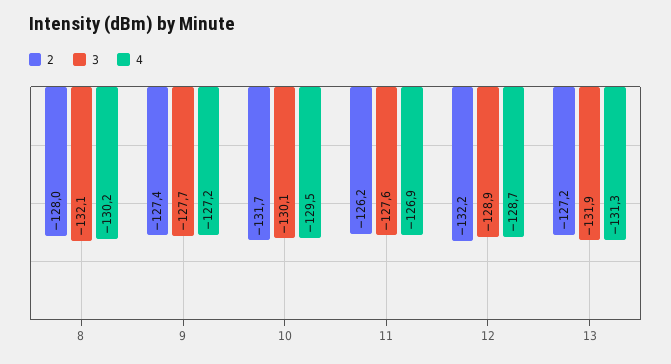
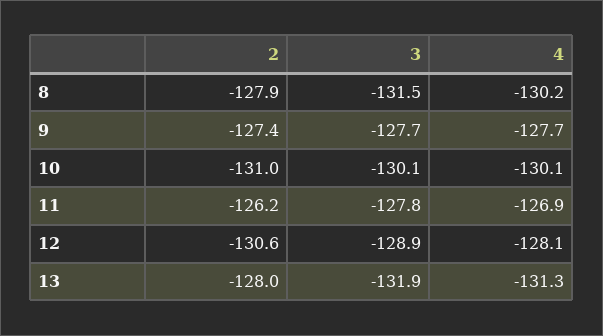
  {
    "2": {
-     "8": -128,
+     "8": -127.9,
      "9": -127.4,
-     "10": -131.7,
+     "10": -131,
      "11": -126.2,
-     "12": -132.2,
+     "12": -130.6,
-     "13": -127.2
+     "13": -128
    },
    "3": {
-     "8": -132.1,
+     "8": -131.5,
      "9": -127.7,
      "10": -130.1,
-     "11": -127.6,
+     "11": -127.8,
      "12": -128.9,
      "13": -131.9
    },
    "4": {
      "8": -130.2,
-     "9": -127.2,
+     "9": -127.7,
-     "10": -129.5,
+     "10": -130.1,
      "11": -126.9,
-     "12": -128.7,
+     "12": -128.1,
      "13": -131.3
    }
  }

